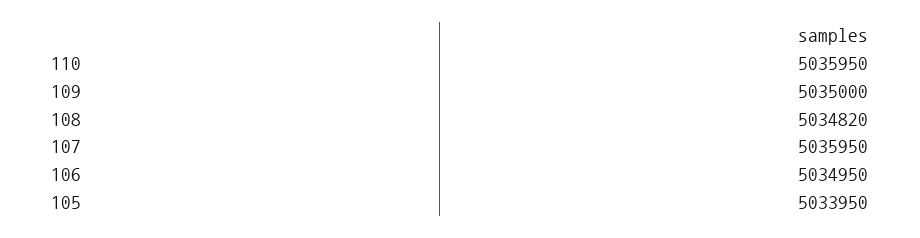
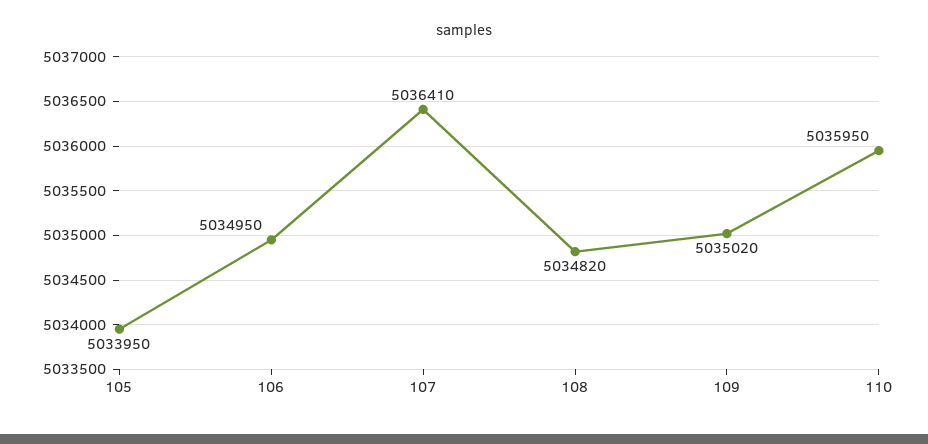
  {
    "110": 5035950,
-   "109": 5035000,
+   "109": 5035020,
    "108": 5034820,
-   "107": 5035950,
+   "107": 5036410,
    "106": 5034950,
    "105": 5033950
  }

